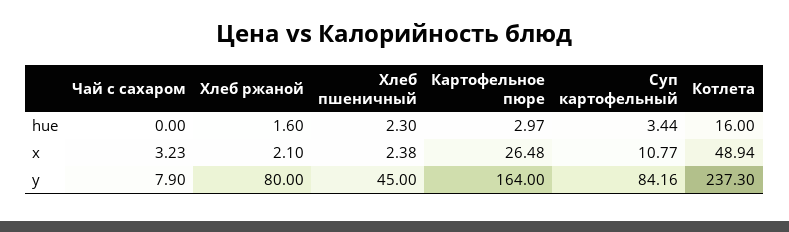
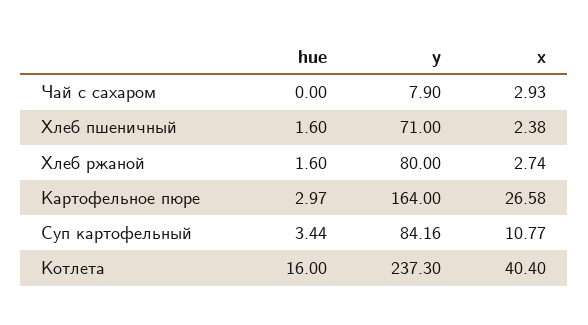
  {
    "Чай с сахаром": {
      "hue": 0,
-     "x": 3.23,
+     "x": 2.93,
      "y": 7.9
    },
    "Хлеб ржаной": {
      "hue": 1.6,
-     "x": 2.1,
+     "x": 2.74,
      "y": 80
    },
    "Хлеб пшеничный": {
-     "hue": 2.3,
+     "hue": 1.6,
      "x": 2.38,
-     "y": 45
+     "y": 71
    },
    "Картофельное пюре": {
      "hue": 2.97,
-     "x": 26.48,
+     "x": 26.58,
      "y": 164
    },
    "Суп картофельный": {
      "hue": 3.44,
      "x": 10.77,
      "y": 84.16
    },
    "Котлета": {
      "hue": 16,
-     "x": 48.94,
+     "x": 40.4,
      "y": 237.3
    }
  }

